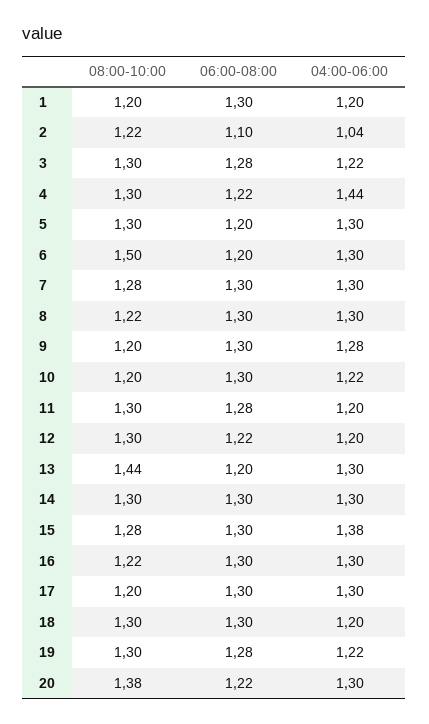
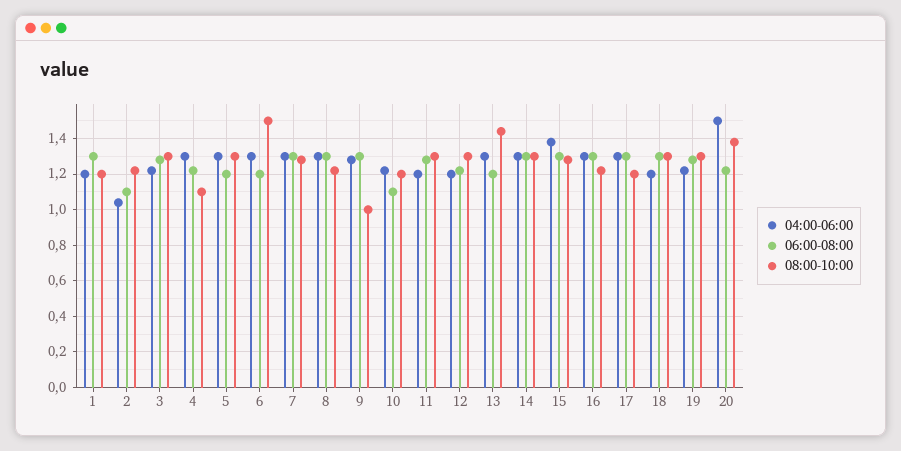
  {
    "08:00-10:00": {
      "1": 1.2,
      "2": 1.22,
      "3": 1.3,
-     "4": 1.3,
+     "4": 1.1,
      "5": 1.3,
      "6": 1.5,
      "7": 1.28,
      "8": 1.22,
-     "9": 1.2,
+     "9": 1,
      "10": 1.2,
      "11": 1.3,
      "12": 1.3,
      "13": 1.44,
      "14": 1.3,
      "15": 1.28,
      "16": 1.22,
      "17": 1.2,
      "18": 1.3,
      "19": 1.3,
      "20": 1.38
    },
    "06:00-08:00": {
      "1": 1.3,
      "2": 1.1,
      "3": 1.28,
      "4": 1.22,
      "5": 1.2,
      "6": 1.2,
      "7": 1.3,
      "8": 1.3,
      "9": 1.3,
-     "10": 1.3,
+     "10": 1.1,
      "11": 1.28,
      "12": 1.22,
      "13": 1.2,
      "14": 1.3,
      "15": 1.3,
      "16": 1.3,
      "17": 1.3,
      "18": 1.3,
      "19": 1.28,
      "20": 1.22
    },
    "04:00-06:00": {
      "1": 1.2,
      "2": 1.04,
      "3": 1.22,
-     "4": 1.44,
+     "4": 1.3,
      "5": 1.3,
      "6": 1.3,
      "7": 1.3,
      "8": 1.3,
      "9": 1.28,
      "10": 1.22,
      "11": 1.2,
      "12": 1.2,
      "13": 1.3,
      "14": 1.3,
      "15": 1.38,
      "16": 1.3,
      "17": 1.3,
      "18": 1.2,
      "19": 1.22,
-     "20": 1.3
+     "20": 1.5
    }
  }

